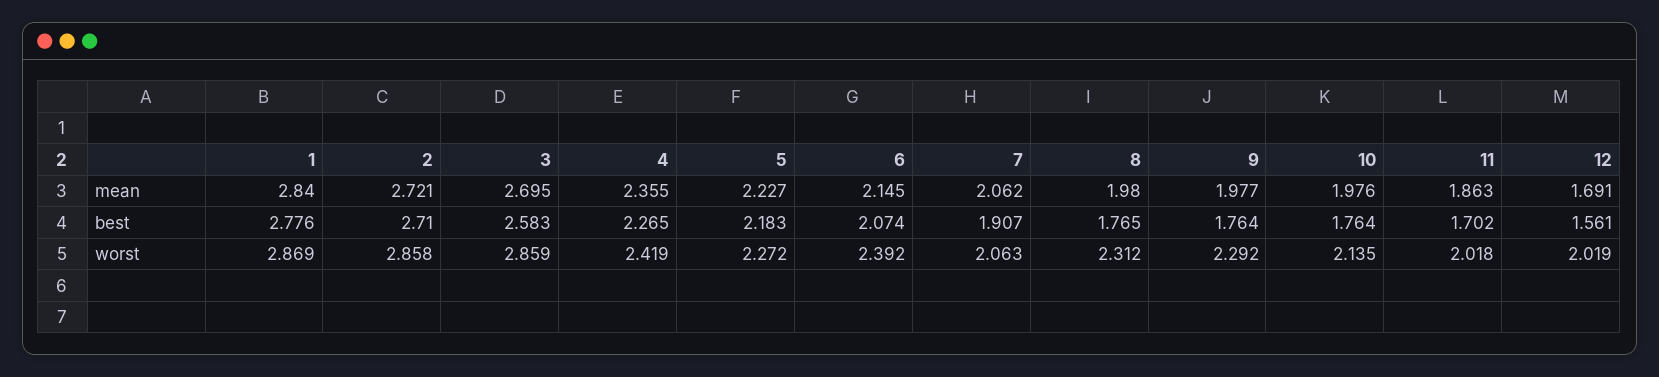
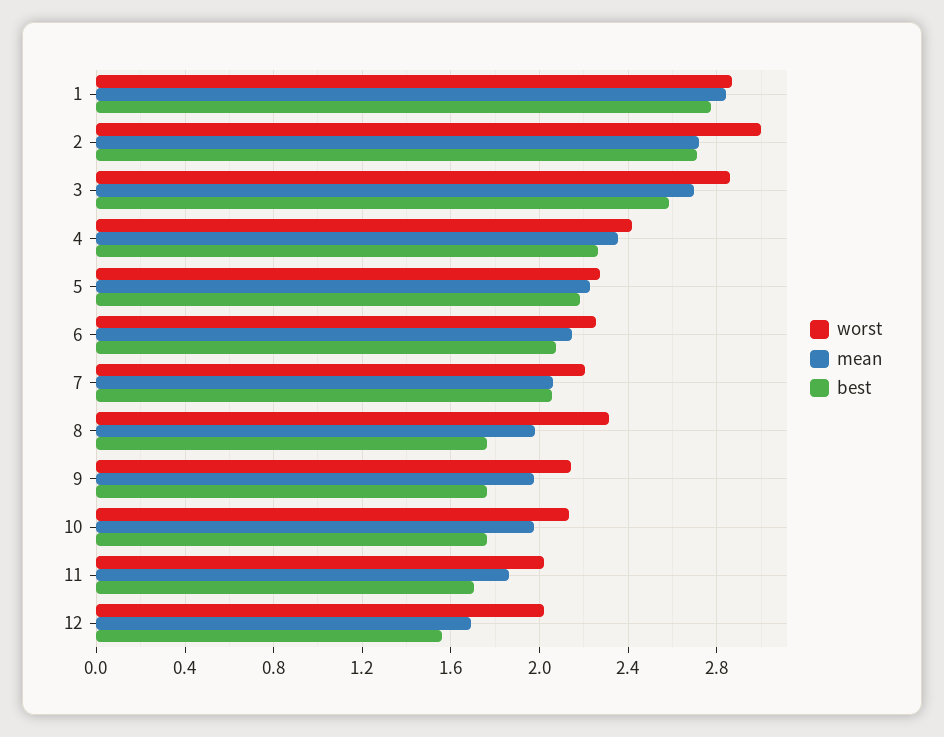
  {
    "mean": {
      "1": 2.84,
      "2": 2.721,
      "3": 2.695,
      "4": 2.355,
      "5": 2.227,
      "6": 2.145,
      "7": 2.062,
      "8": 1.98,
      "9": 1.977,
      "10": 1.976,
      "11": 1.863,
      "12": 1.691
    },
    "best": {
      "1": 2.776,
      "2": 2.71,
      "3": 2.583,
      "4": 2.265,
      "5": 2.183,
      "6": 2.074,
-     "7": 1.907,
+     "7": 2.05,
      "8": 1.765,
      "9": 1.764,
      "10": 1.764,
      "11": 1.702,
      "12": 1.561
    },
    "worst": {
      "1": 2.869,
-     "2": 2.858,
+     "2": 3,
      "3": 2.859,
      "4": 2.419,
      "5": 2.272,
-     "6": 2.392,
+     "6": 2.25,
-     "7": 2.063,
+     "7": 2.2,
      "8": 2.312,
-     "9": 2.292,
+     "9": 2.15,
      "10": 2.135,
      "11": 2.018,
      "12": 2.019
    }
  }

